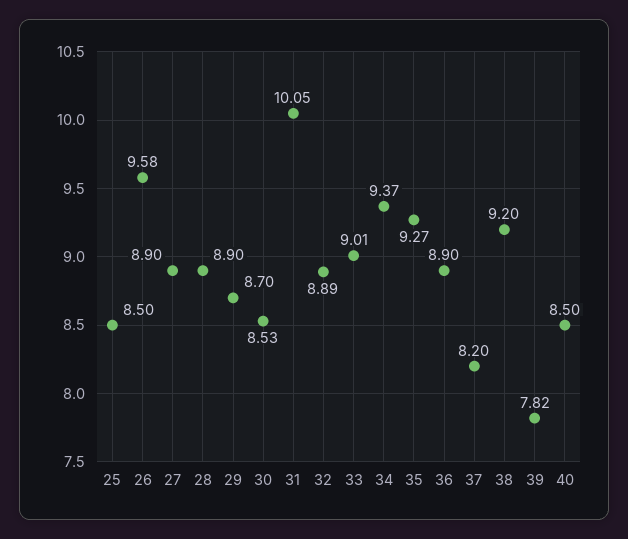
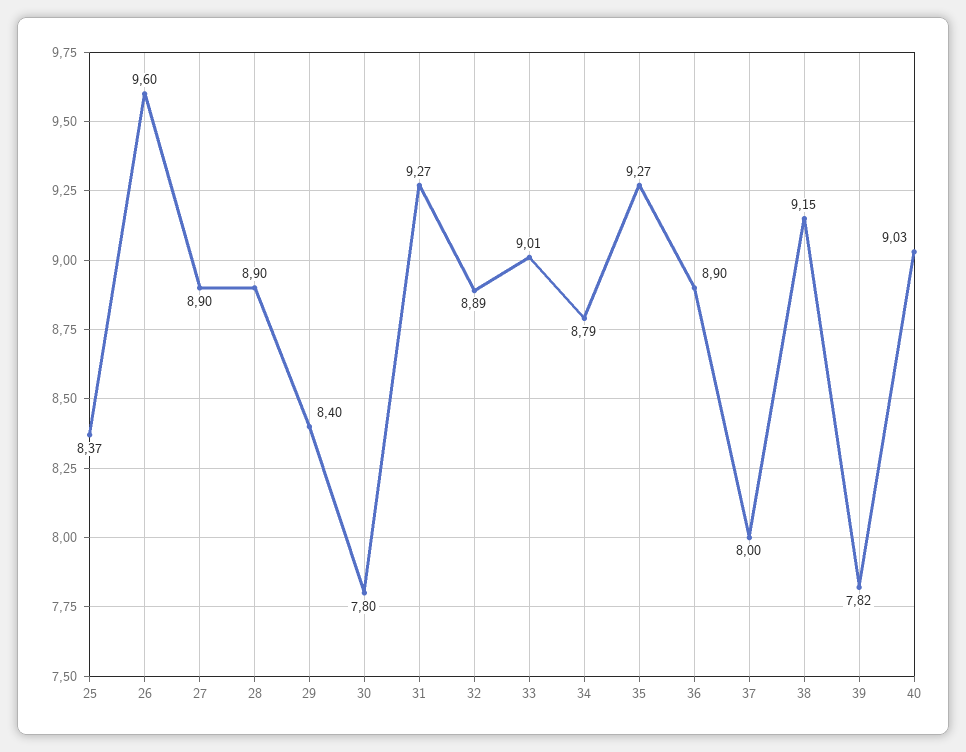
  {
-   "25": 8.5,
+   "25": 8.37,
-   "26": 9.58,
+   "26": 9.6,
    "27": 8.9,
    "28": 8.9,
-   "29": 8.7,
+   "29": 8.4,
-   "30": 8.53,
+   "30": 7.8,
-   "31": 10.05,
+   "31": 9.27,
    "32": 8.89,
    "33": 9.01,
-   "34": 9.37,
+   "34": 8.79,
    "35": 9.27,
    "36": 8.9,
-   "37": 8.2,
+   "37": 8,
-   "38": 9.2,
+   "38": 9.15,
    "39": 7.82,
-   "40": 8.5
+   "40": 9.03
  }

